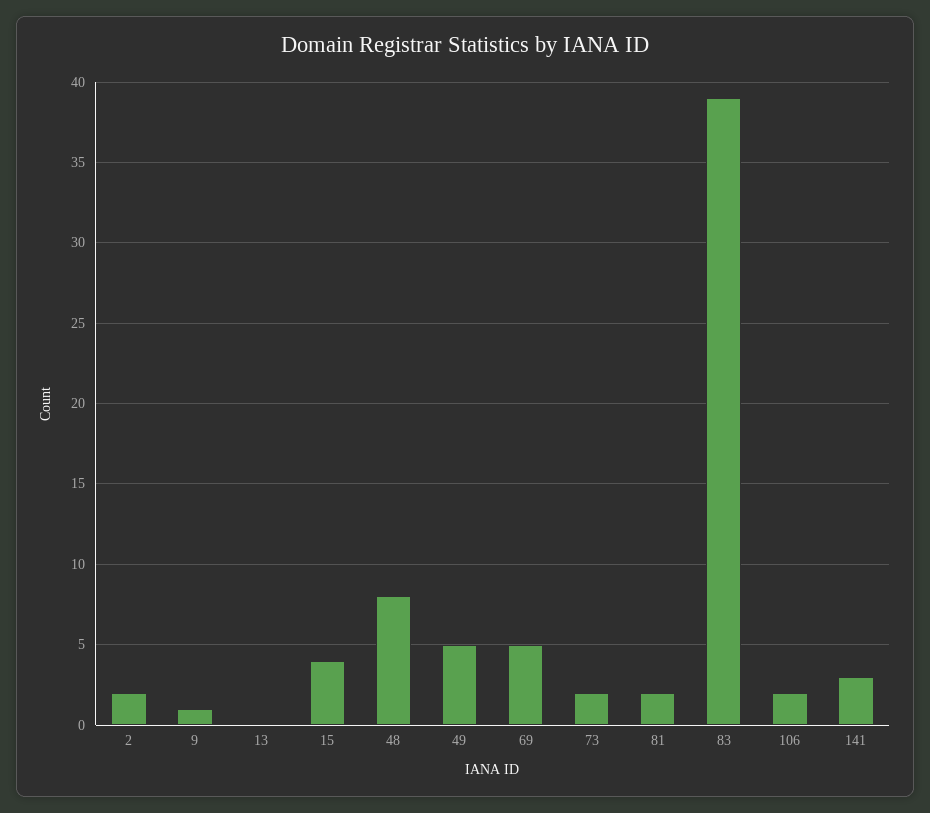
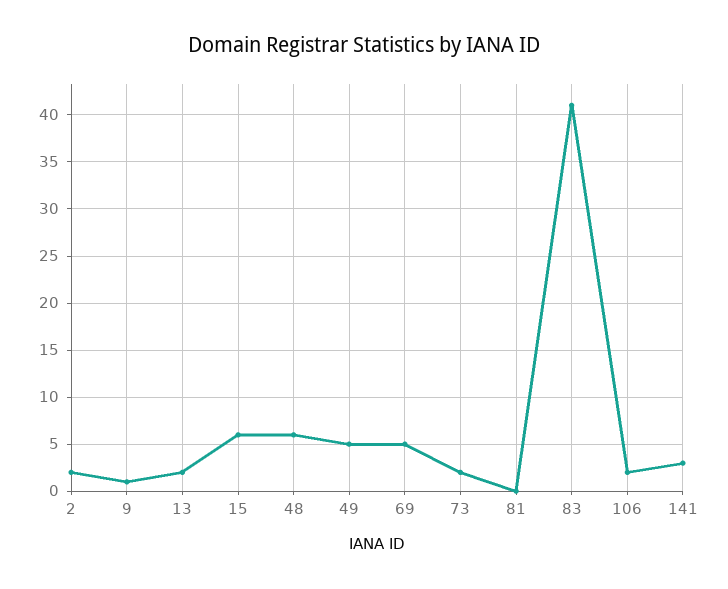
  {
    "2": 2,
    "9": 1,
-   "13": 0,
+   "13": 2,
-   "15": 4,
+   "15": 6,
-   "48": 8,
+   "48": 6,
    "49": 5,
    "69": 5,
    "73": 2,
-   "81": 2,
+   "81": 0,
-   "83": 39,
+   "83": 41,
    "106": 2,
    "141": 3
  }

